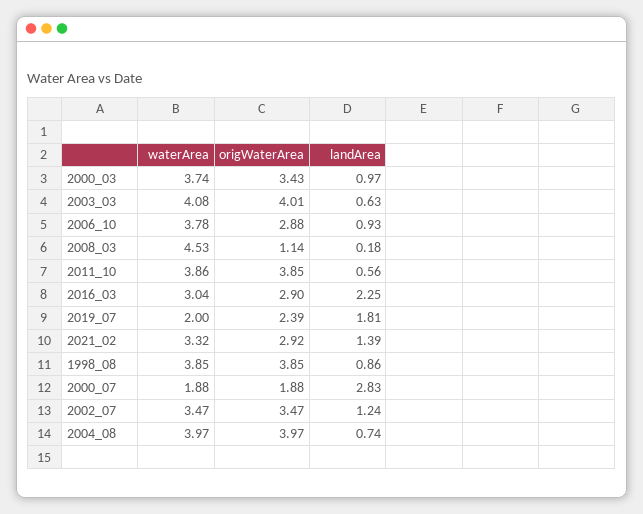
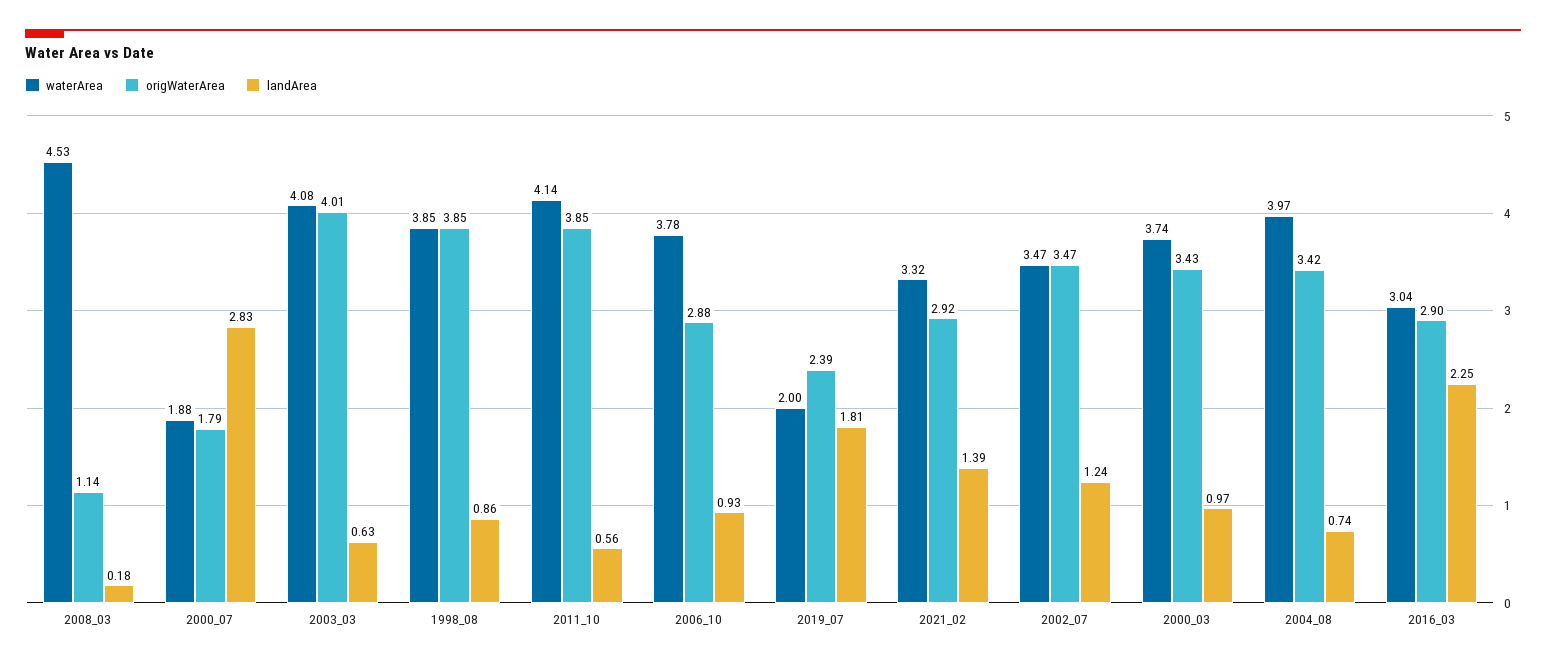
  {
    "waterArea": {
      "2000_03": 3.74,
      "2003_03": 4.08,
      "2006_10": 3.78,
      "2008_03": 4.53,
-     "2011_10": 3.86,
+     "2011_10": 4.14,
      "2016_03": 3.04,
      "2019_07": 2,
      "2021_02": 3.32,
      "1998_08": 3.85,
      "2000_07": 1.88,
      "2002_07": 3.47,
      "2004_08": 3.97
    },
    "origWaterArea": {
      "2000_03": 3.43,
      "2003_03": 4.01,
      "2006_10": 2.88,
      "2008_03": 1.14,
      "2011_10": 3.85,
      "2016_03": 2.9,
      "2019_07": 2.39,
      "2021_02": 2.92,
      "1998_08": 3.85,
-     "2000_07": 1.88,
+     "2000_07": 1.79,
      "2002_07": 3.47,
-     "2004_08": 3.97
+     "2004_08": 3.42
    },
    "landArea": {
      "2000_03": 0.97,
      "2003_03": 0.63,
      "2006_10": 0.93,
      "2008_03": 0.18,
      "2011_10": 0.56,
      "2016_03": 2.25,
      "2019_07": 1.81,
      "2021_02": 1.39,
      "1998_08": 0.86,
      "2000_07": 2.83,
      "2002_07": 1.24,
      "2004_08": 0.74
    }
  }

